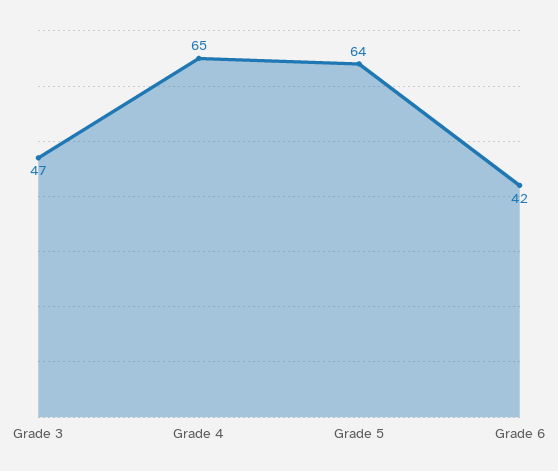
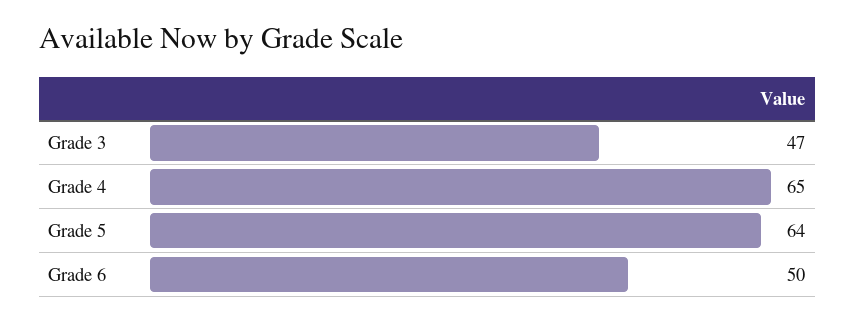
  {
    "Grade 3": 47,
    "Grade 4": 65,
    "Grade 5": 64,
-   "Grade 6": 42
+   "Grade 6": 50
  }

